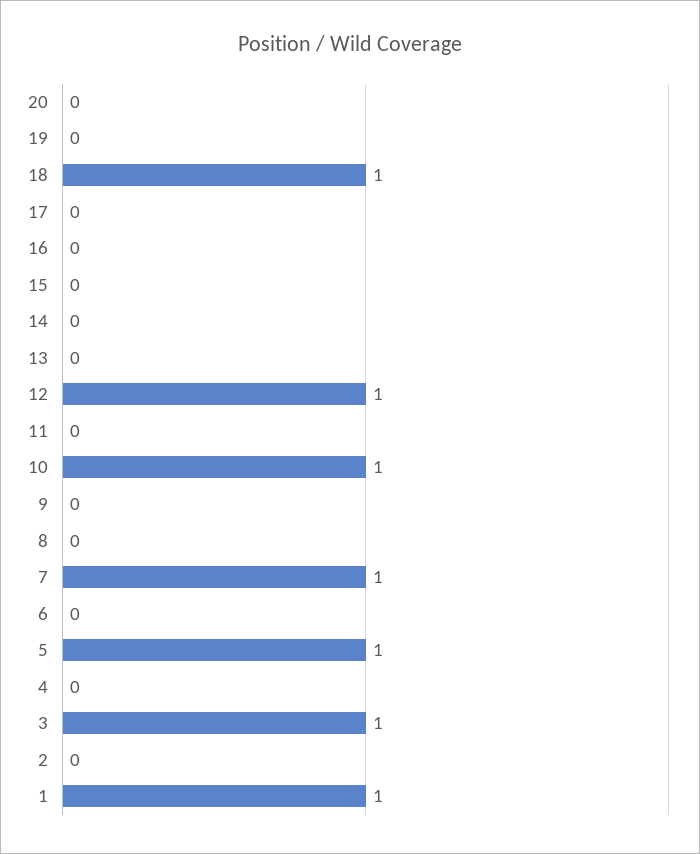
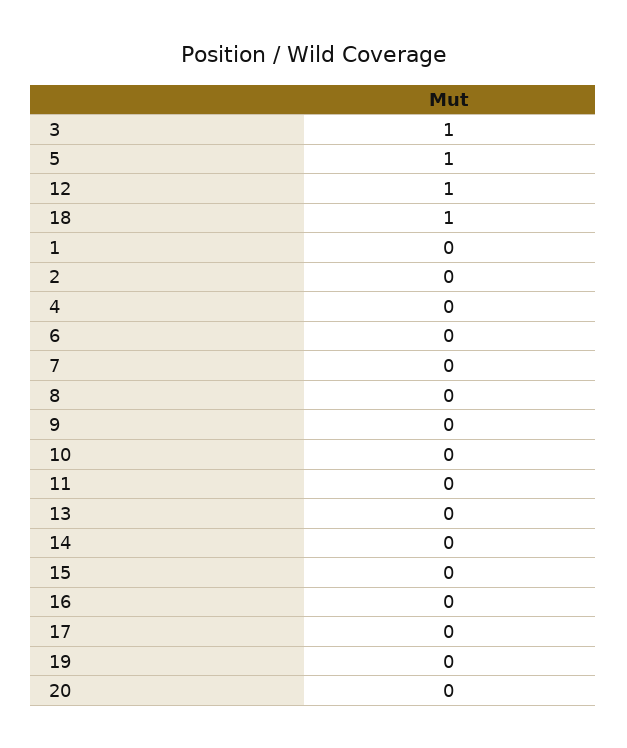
  {
    "20": 0,
    "19": 0,
    "18": 1,
    "17": 0,
    "16": 0,
    "15": 0,
    "14": 0,
    "13": 0,
    "12": 1,
    "11": 0,
-   "10": 1,
+   "10": 0,
    "9": 0,
    "8": 0,
-   "7": 1,
+   "7": 0,
    "6": 0,
    "5": 1,
    "4": 0,
    "3": 1,
    "2": 0,
-   "1": 1
+   "1": 0
  }

